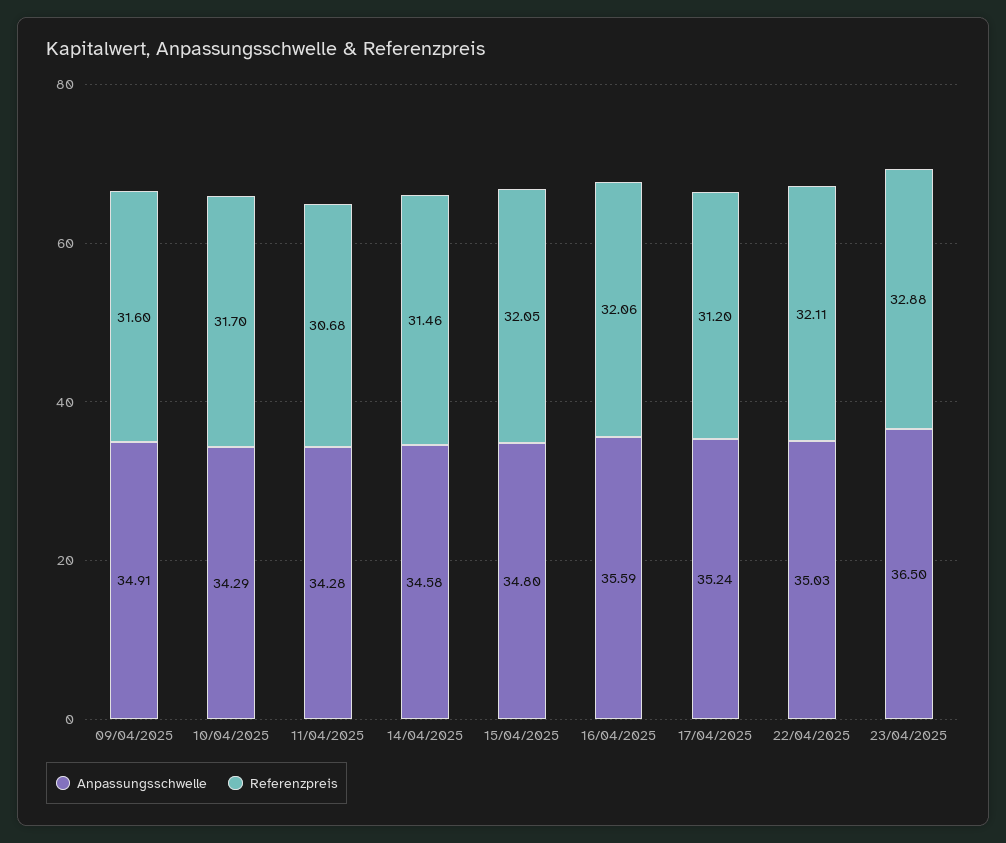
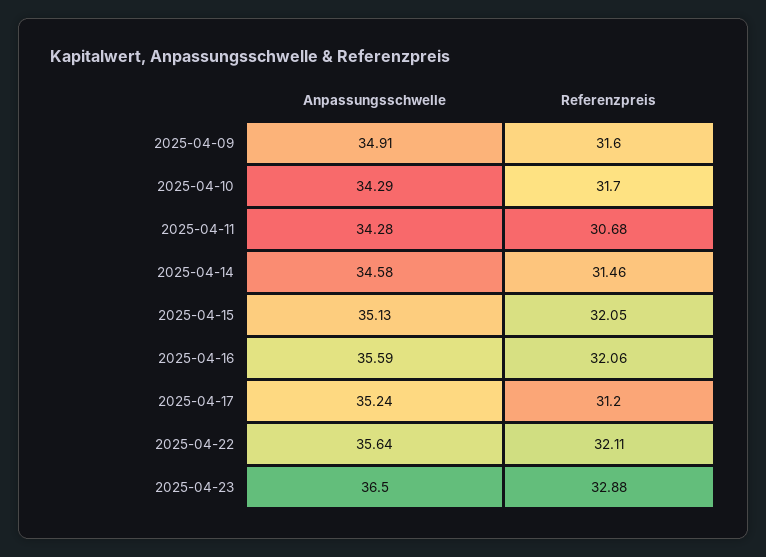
  {
    "Anpassungsschwelle": {
      "09/04/2025": 34.91,
      "10/04/2025": 34.29,
      "11/04/2025": 34.28,
      "14/04/2025": 34.58,
-     "15/04/2025": 34.8,
+     "15/04/2025": 35.13,
      "16/04/2025": 35.59,
      "17/04/2025": 35.24,
-     "22/04/2025": 35.03,
+     "22/04/2025": 35.64,
      "23/04/2025": 36.5
    },
    "Referenzpreis": {
      "09/04/2025": 31.6,
      "10/04/2025": 31.7,
      "11/04/2025": 30.68,
      "14/04/2025": 31.46,
      "15/04/2025": 32.05,
      "16/04/2025": 32.06,
      "17/04/2025": 31.2,
      "22/04/2025": 32.11,
      "23/04/2025": 32.88
    }
  }

